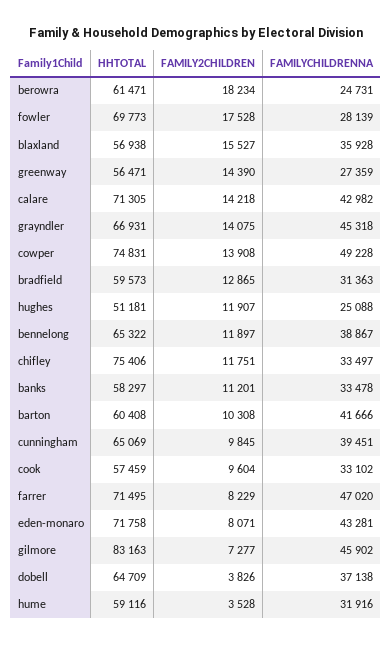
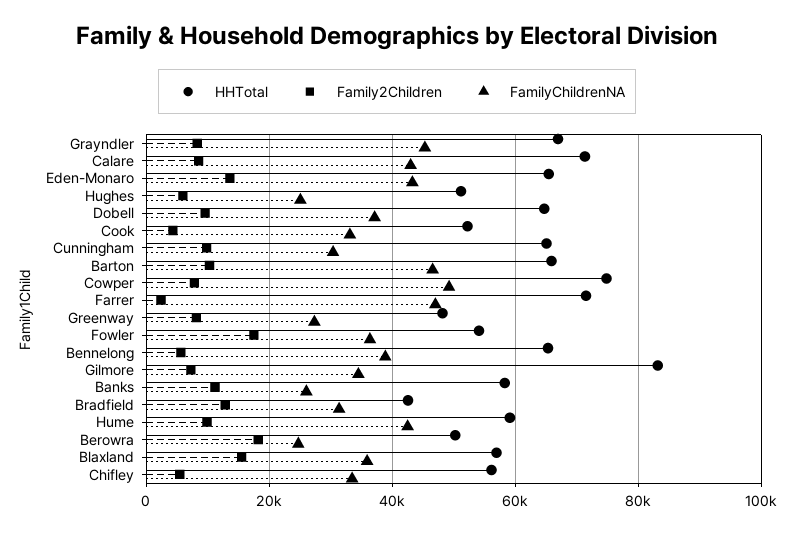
  {
    "HHTOTAL": {
-     "berowra": 61471,
+     "berowra": 50000,
-     "fowler": 69773,
+     "fowler": 54000,
      "blaxland": 56938,
-     "greenway": 56471,
+     "greenway": 48000,
      "calare": 71305,
      "grayndler": 66931,
      "cowper": 74831,
-     "bradfield": 59573,
+     "bradfield": 42000,
      "hughes": 51181,
      "bennelong": 65322,
-     "chifley": 75406,
+     "chifley": 56000,
      "banks": 58297,
-     "barton": 60408,
+     "barton": 66000,
      "cunningham": 65069,
-     "cook": 57459,
+     "cook": 52000,
      "farrer": 71495,
-     "eden-monaro": 71758,
+     "eden-monaro": 66000,
      "gilmore": 83163,
      "dobell": 64709,
      "hume": 59116
    },
    "FAMILY2CHILDREN": {
      "berowra": 18234,
      "fowler": 17528,
      "blaxland": 15527,
-     "greenway": 14390,
+     "greenway": 8000,
-     "calare": 14218,
+     "calare": 8000,
-     "grayndler": 14075,
+     "grayndler": 8000,
-     "cowper": 13908,
+     "cowper": 8000,
      "bradfield": 12865,
-     "hughes": 11907,
+     "hughes": 6000,
-     "bennelong": 11897,
+     "bennelong": 6000,
-     "chifley": 11751,
+     "chifley": 6000,
      "banks": 11201,
      "barton": 10308,
      "cunningham": 9845,
-     "cook": 9604,
+     "cook": 4000,
-     "farrer": 8229,
+     "farrer": 2000,
-     "eden-monaro": 8071,
+     "eden-monaro": 14000,
      "gilmore": 7277,
-     "dobell": 3826,
+     "dobell": 10000,
-     "hume": 3528
+     "hume": 10000
    },
    "FAMILYCHILDRENNA": {
      "berowra": 24731,
-     "fowler": 28139,
+     "fowler": 36000,
      "blaxland": 35928,
      "greenway": 27359,
      "calare": 42982,
      "grayndler": 45318,
      "cowper": 49228,
      "bradfield": 31363,
      "hughes": 25088,
      "bennelong": 38867,
      "chifley": 33497,
-     "banks": 33478,
+     "banks": 26000,
-     "barton": 41666,
+     "barton": 46000,
-     "cunningham": 39451,
+     "cunningham": 30000,
      "cook": 33102,
      "farrer": 47020,
      "eden-monaro": 43281,
-     "gilmore": 45902,
+     "gilmore": 34000,
      "dobell": 37138,
-     "hume": 31916
+     "hume": 42000
    }
  }

